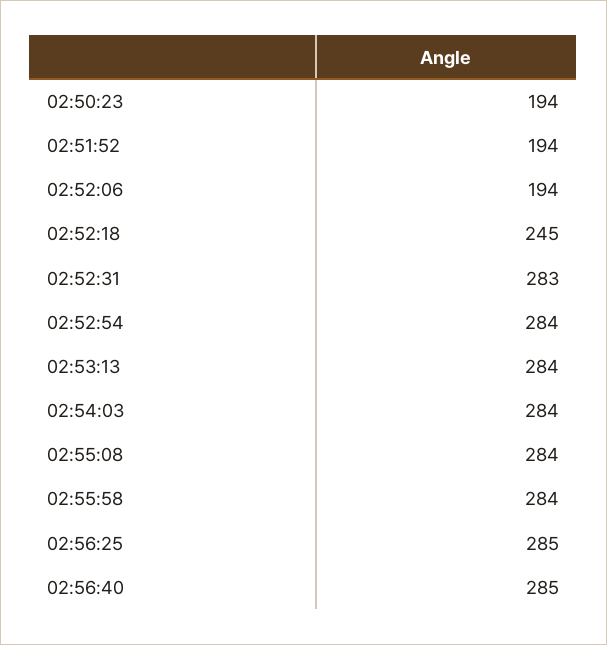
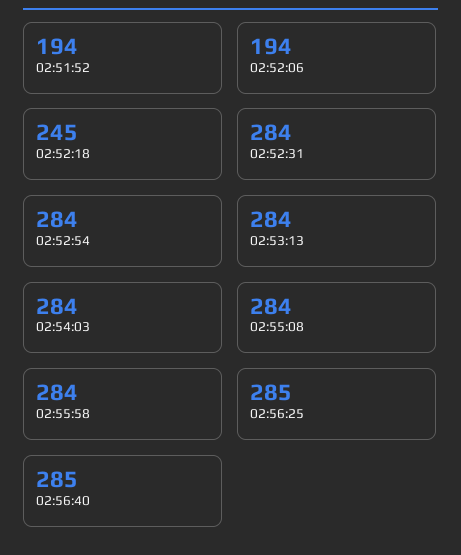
  {
-   "02:50:23": 194,
    "02:51:52": 194,
    "02:52:06": 194,
    "02:52:18": 245,
-   "02:52:31": 283,
+   "02:52:31": 284,
    "02:52:54": 284,
    "02:53:13": 284,
    "02:54:03": 284,
    "02:55:08": 284,
    "02:55:58": 284,
    "02:56:25": 285,
    "02:56:40": 285
  }

